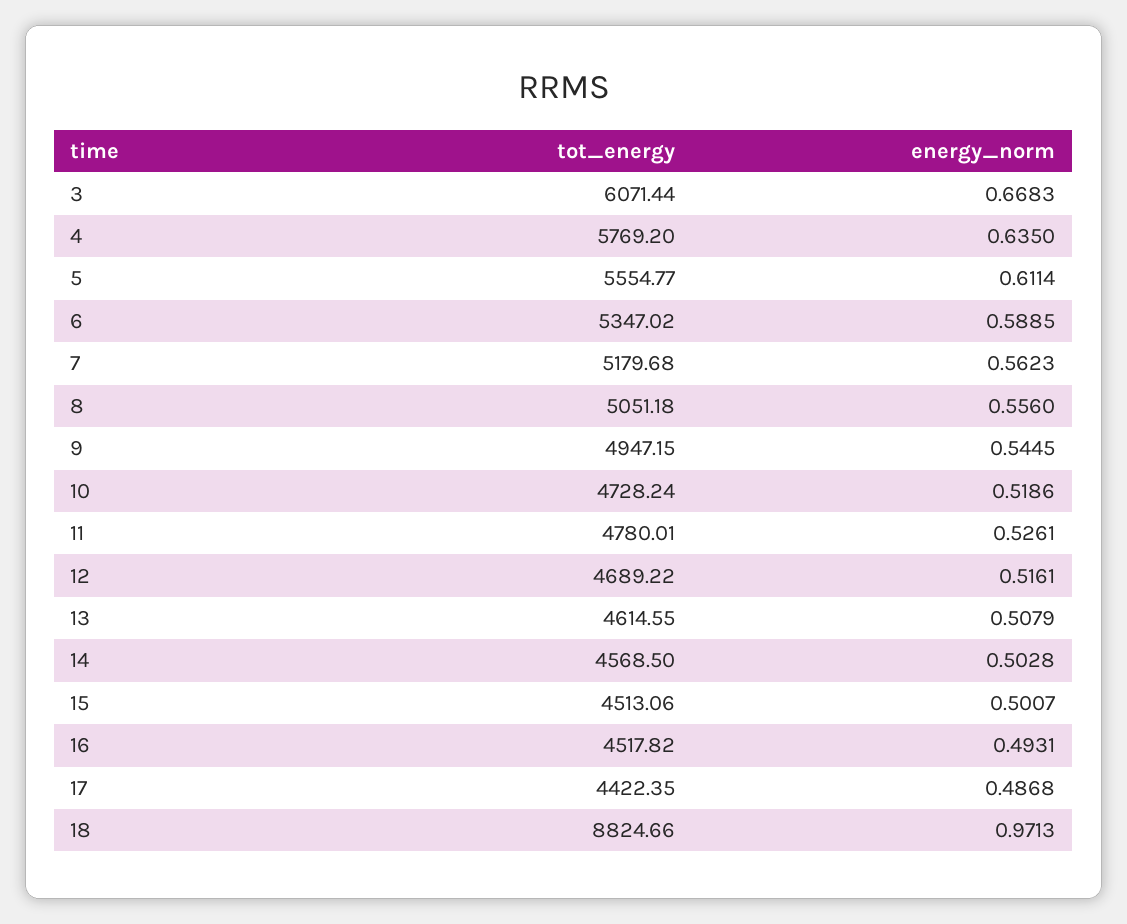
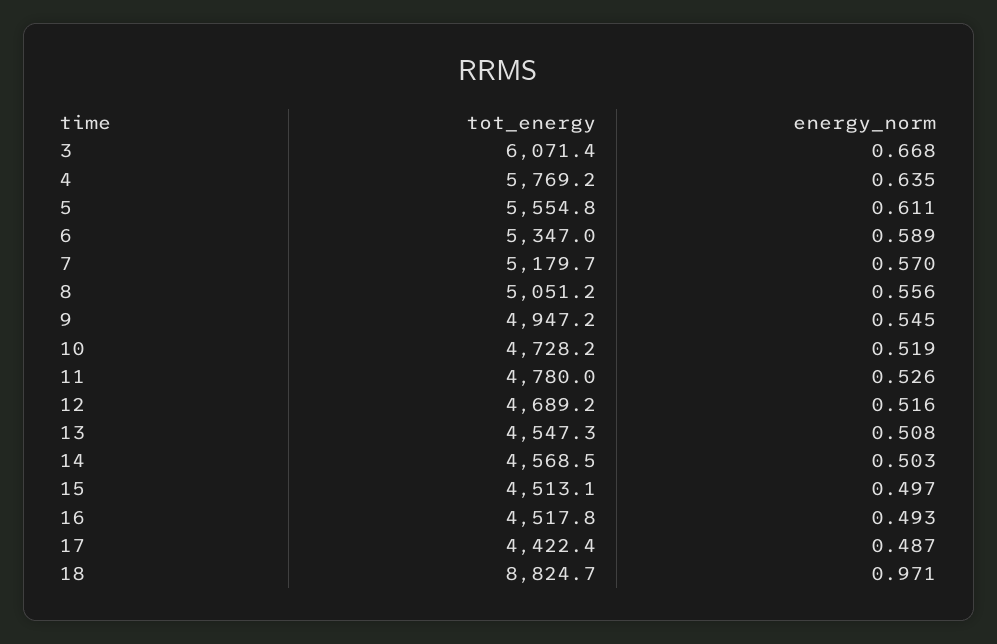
  {
    "tot_energy": {
      "3": 6071.44,
      "4": 5769.2,
      "5": 5554.77,
      "6": 5347.02,
      "7": 5179.68,
      "8": 5051.18,
      "9": 4947.15,
      "10": 4728.24,
      "11": 4780.01,
      "12": 4689.22,
-     "13": 4614.55,
+     "13": 4547.3,
      "14": 4568.5,
      "15": 4513.06,
      "16": 4517.82,
      "17": 4422.35,
      "18": 8824.66
    },
    "energy_norm": {
      "3": 0.6683,
      "4": 0.635,
      "5": 0.6114,
      "6": 0.5885,
-     "7": 0.5623,
+     "7": 0.57,
      "8": 0.556,
      "9": 0.5445,
      "10": 0.5186,
      "11": 0.5261,
      "12": 0.5161,
      "13": 0.5079,
      "14": 0.5028,
-     "15": 0.5007,
+     "15": 0.497,
      "16": 0.4931,
      "17": 0.4868,
      "18": 0.9713
    }
  }

